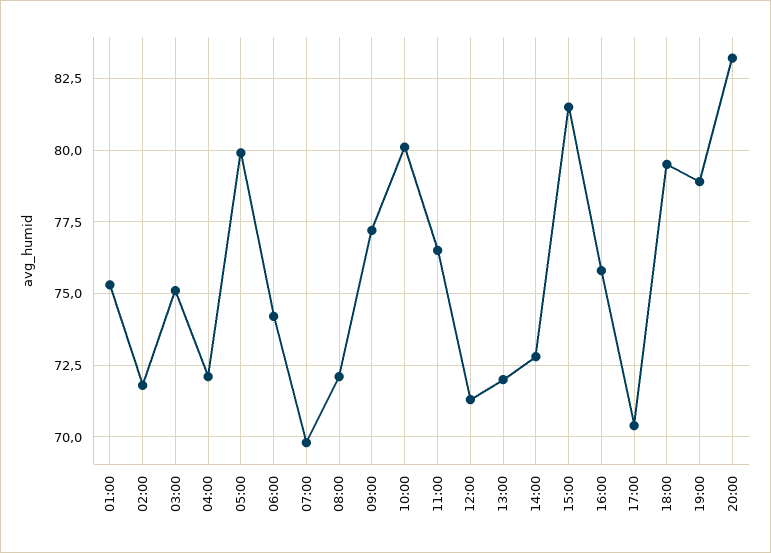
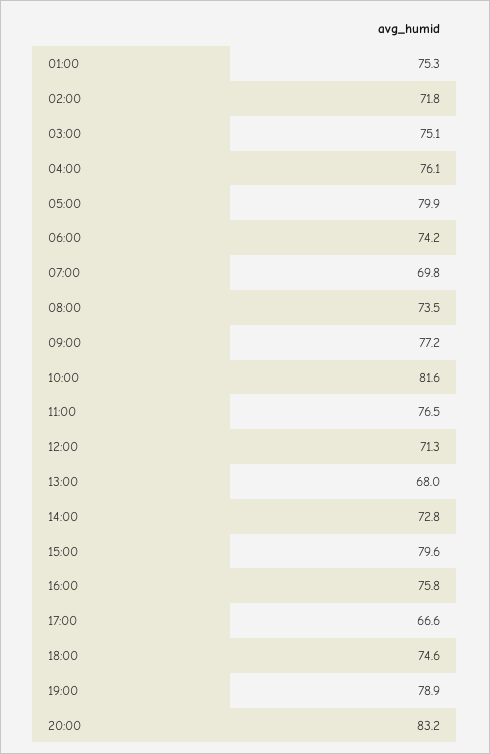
  {
    "01:00": 75.3,
    "02:00": 71.8,
    "03:00": 75.1,
-   "04:00": 72,
+   "04:00": 76.1,
    "05:00": 79.9,
    "06:00": 74.2,
    "07:00": 69.8,
-   "08:00": 72,
+   "08:00": 73.5,
    "09:00": 77.2,
-   "10:00": 80,
+   "10:00": 81.6,
    "11:00": 76.5,
    "12:00": 71.3,
-   "13:00": 72,
+   "13:00": 68,
    "14:00": 72.8,
-   "15:00": 81.5,
+   "15:00": 79.6,
    "16:00": 75.8,
-   "17:00": 70.5,
+   "17:00": 66.6,
-   "18:00": 79.5,
+   "18:00": 74.6,
    "19:00": 78.9,
    "20:00": 83.2
  }

